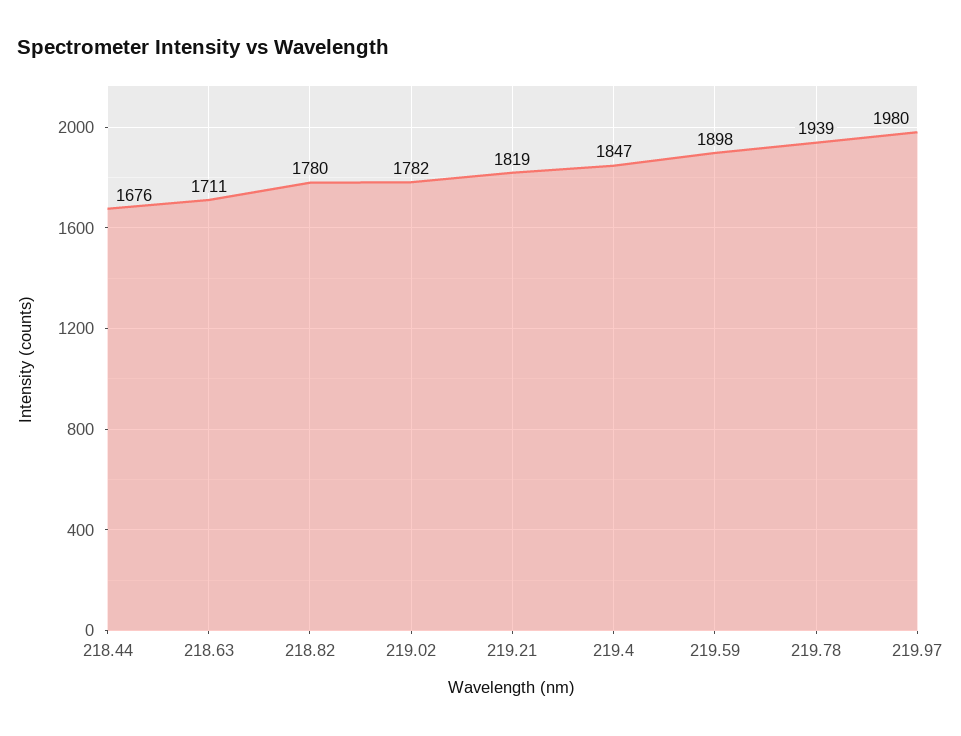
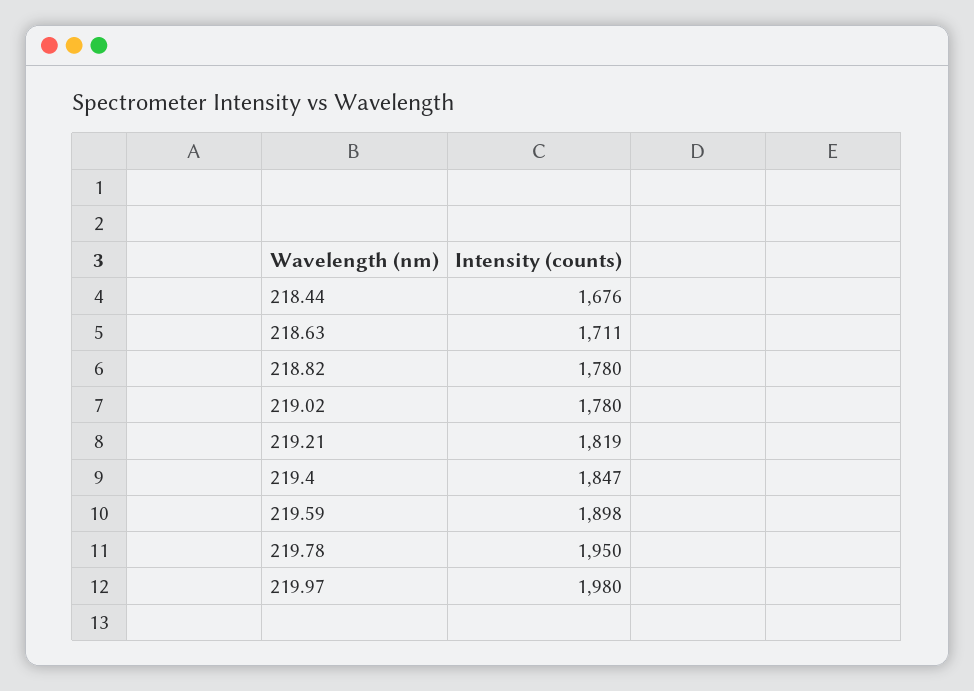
  {
    "218.44": 1676,
    "218.63": 1711,
    "218.82": 1780,
-   "219.02": 1782,
+   "219.02": 1780,
    "219.21": 1819,
    "219.4": 1847,
    "219.59": 1898,
-   "219.78": 1939,
+   "219.78": 1950,
    "219.97": 1980
  }

